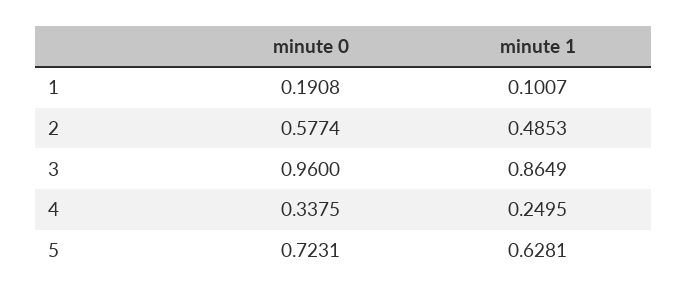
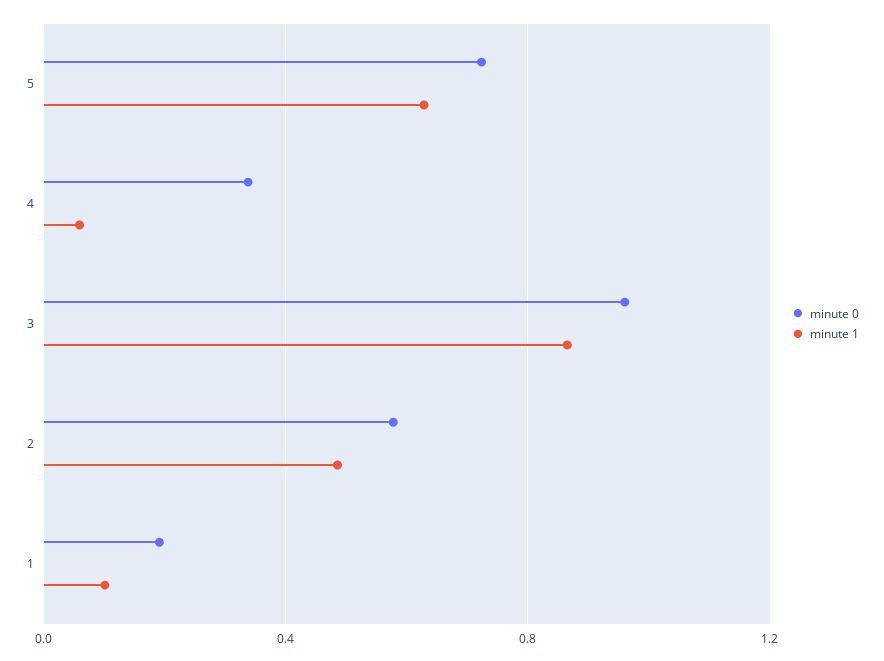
  {
    "minute 0": {
      "1": 0.1908,
      "2": 0.5774,
      "3": 0.96,
      "4": 0.3375,
      "5": 0.7231
    },
    "minute 1": {
      "1": 0.1007,
      "2": 0.4853,
      "3": 0.8649,
-     "4": 0.2495,
+     "4": 0.05,
      "5": 0.6281
    }
  }

